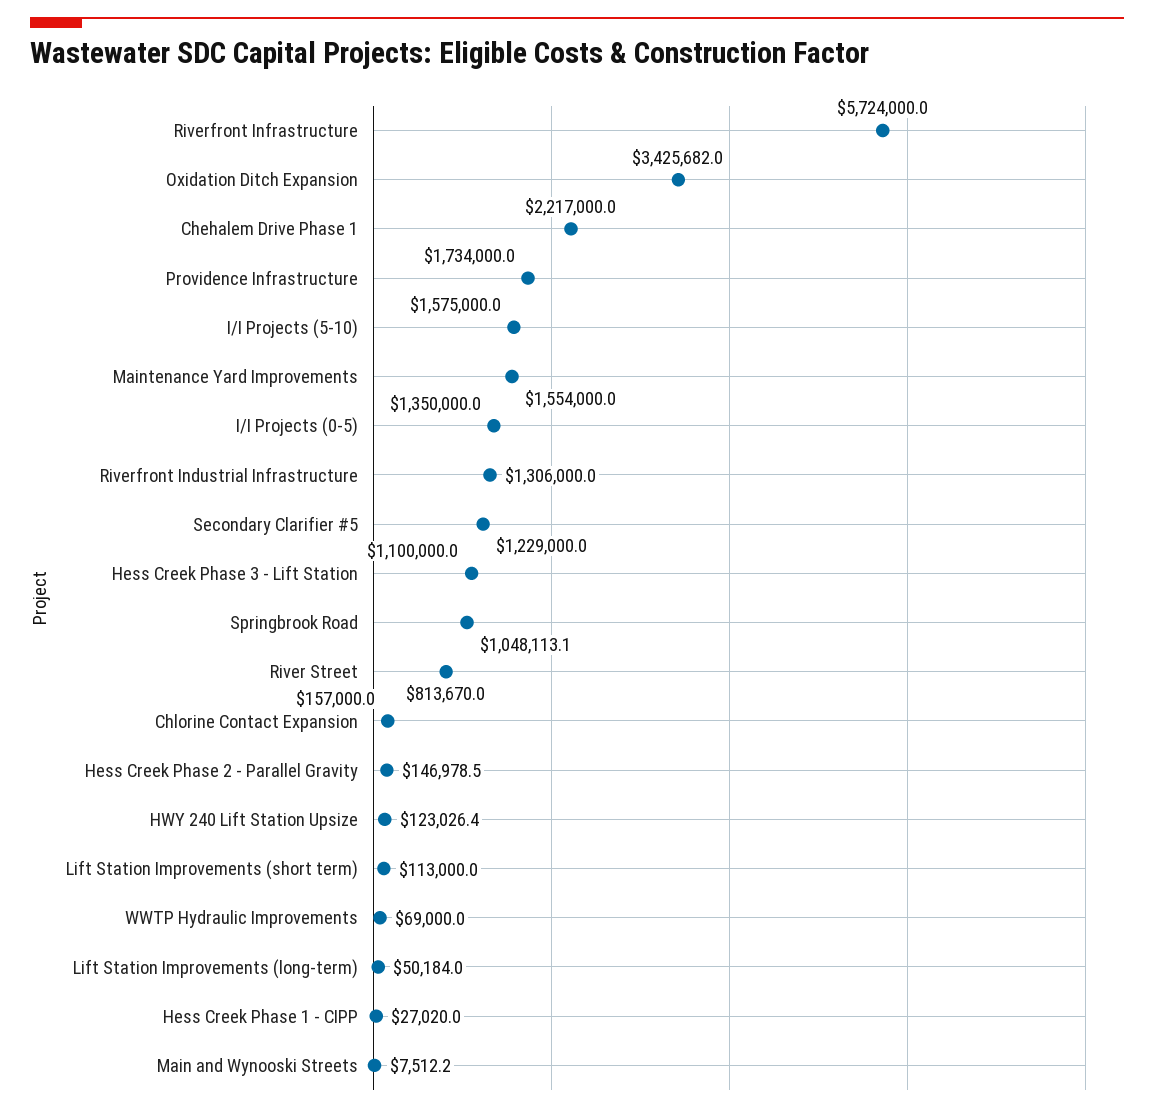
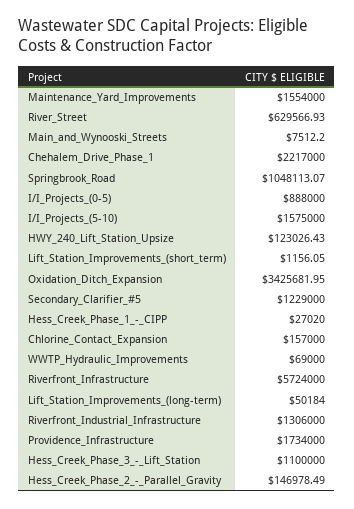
  {
    "Riverfront Infrastructure": 5724000,
    "Oxidation Ditch Expansion": 3425681.95,
    "Chehalem Drive Phase 1": 2217000,
    "Providence Infrastructure": 1734000,
    "I/I Projects (5-10)": 1575000,
    "Maintenance Yard Improvements": 1554000,
-   "I/I Projects (0-5)": 1350000,
+   "I/I Projects (0-5)": 888000,
    "Riverfront Industrial Infrastructure": 1306000,
    "Secondary Clarifier #5": 1229000,
    "Hess Creek Phase 3 - Lift Station": 1100000,
    "Springbrook Road": 1048113.07,
-   "River Street": 813670,
+   "River Street": 629566.93,
    "Chlorine Contact Expansion": 157000,
    "Hess Creek Phase 2 - Parallel Gravity": 146978.49,
    "HWY 240 Lift Station Upsize": 123026.43,
-   "Lift Station Improvements (short term)": 113000,
+   "Lift Station Improvements (short term)": 1156.05,
    "WWTP Hydraulic Improvements": 69000,
    "Lift Station Improvements (long-term)": 50184,
    "Hess Creek Phase 1 - CIPP": 27020,
    "Main and Wynooski Streets": 7512.2
  }

